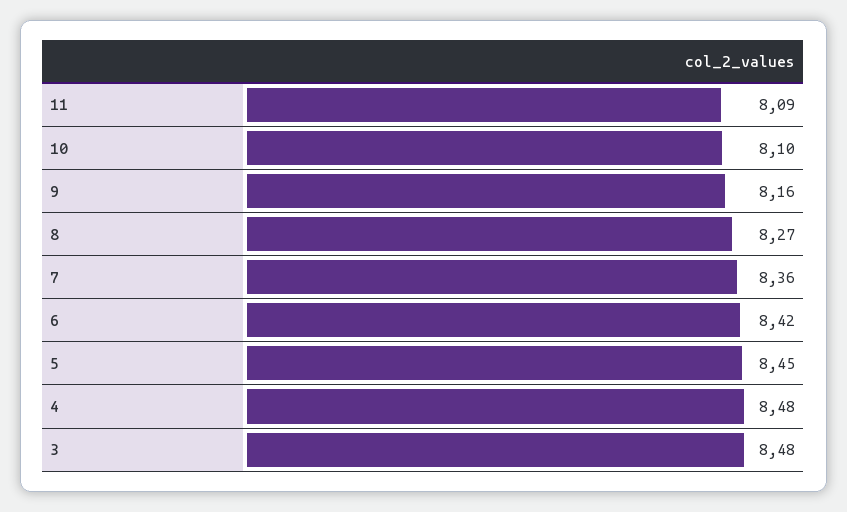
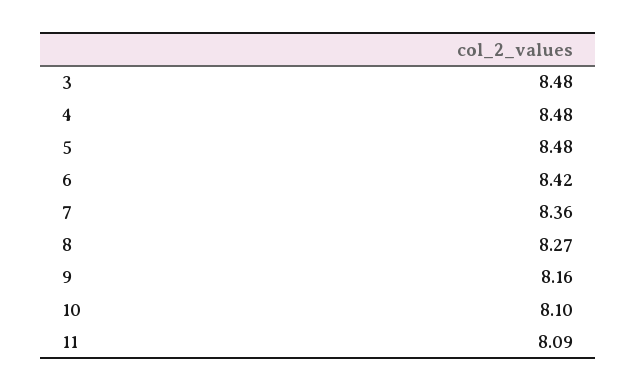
  {
    "11": 8.09,
    "10": 8.1,
    "9": 8.16,
    "8": 8.27,
    "7": 8.36,
    "6": 8.42,
-   "5": 8.45,
+   "5": 8.48,
    "4": 8.48,
    "3": 8.48
  }

